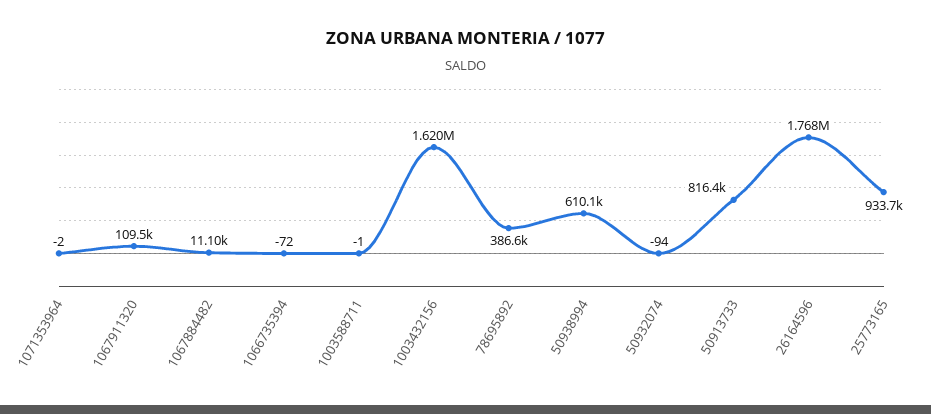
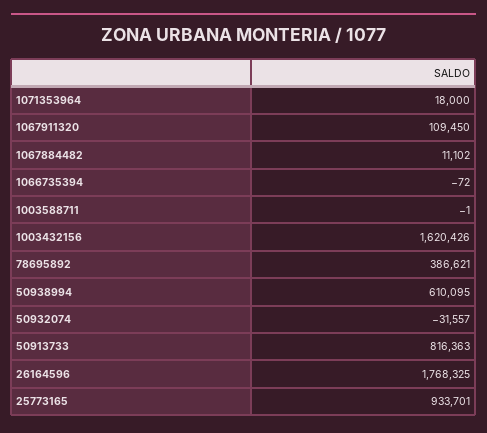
  {
-   "1071353964": -2,
+   "1071353964": 18000,
    "1067911320": 109450,
    "1067884482": 11102,
    "1066735394": -72,
    "1003588711": -1,
    "1003432156": 1620426,
    "78695892": 386621,
    "50938994": 610095,
-   "50932074": -94,
+   "50932074": -31557,
    "50913733": 816363,
    "26164596": 1768325,
    "25773165": 933701
  }

